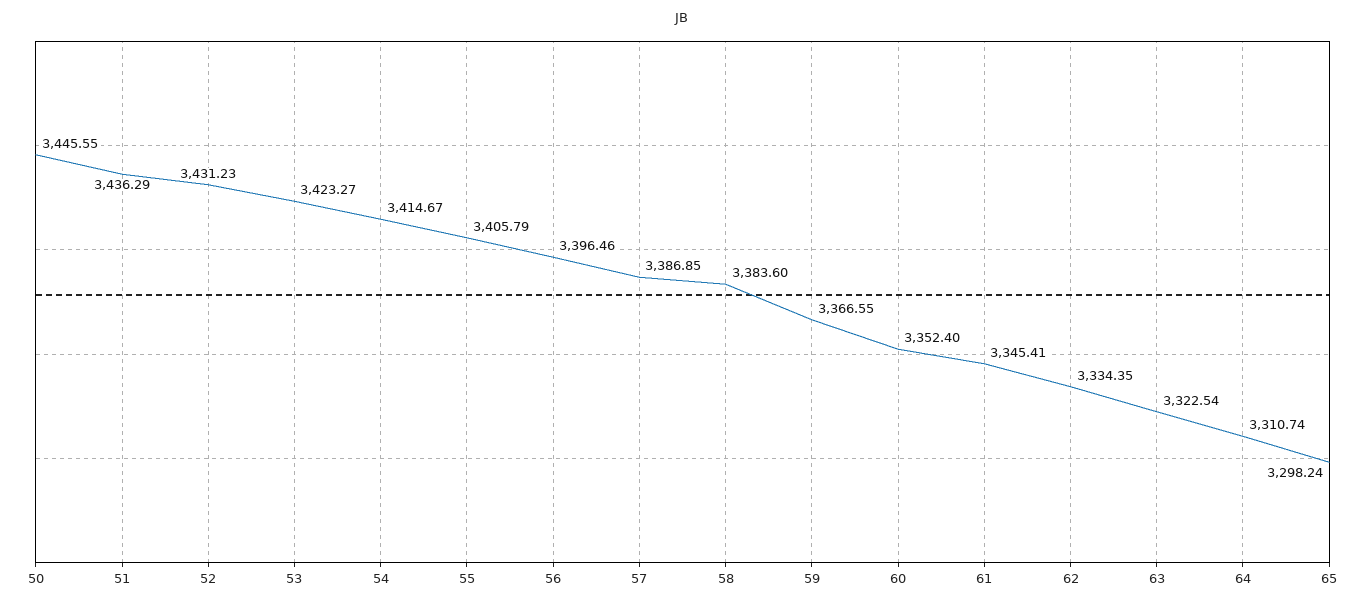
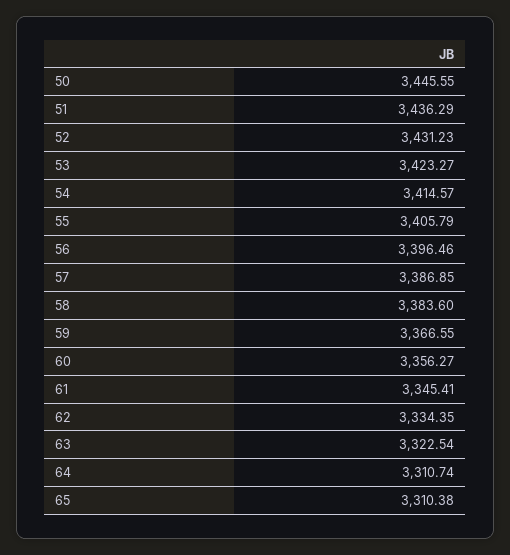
  {
    "50": 3445.55,
    "51": 3436.29,
    "52": 3431.23,
    "53": 3423.27,
-   "54": 3414.67,
+   "54": 3414.57,
    "55": 3405.79,
    "56": 3396.46,
    "57": 3386.85,
    "58": 3383.6,
    "59": 3366.55,
-   "60": 3352.4,
+   "60": 3356.27,
    "61": 3345.41,
    "62": 3334.35,
    "63": 3322.54,
    "64": 3310.74,
-   "65": 3298.24
+   "65": 3310.38
  }

